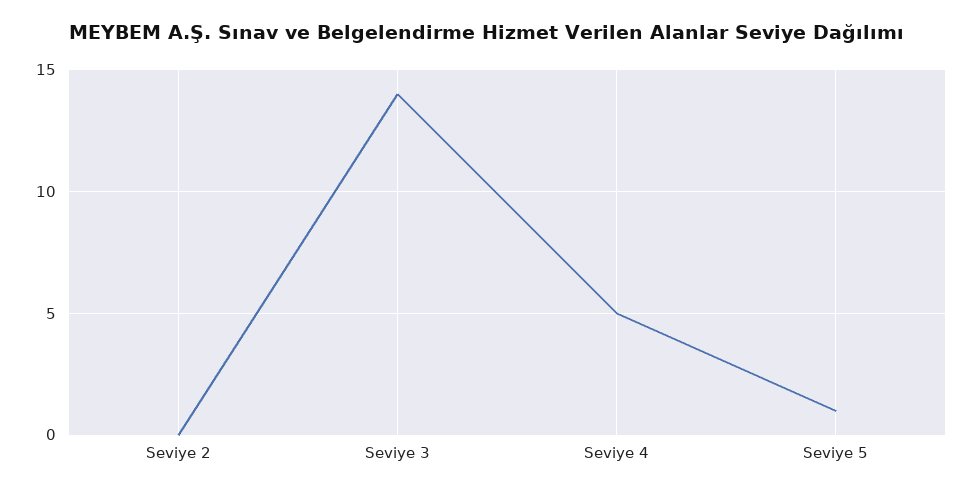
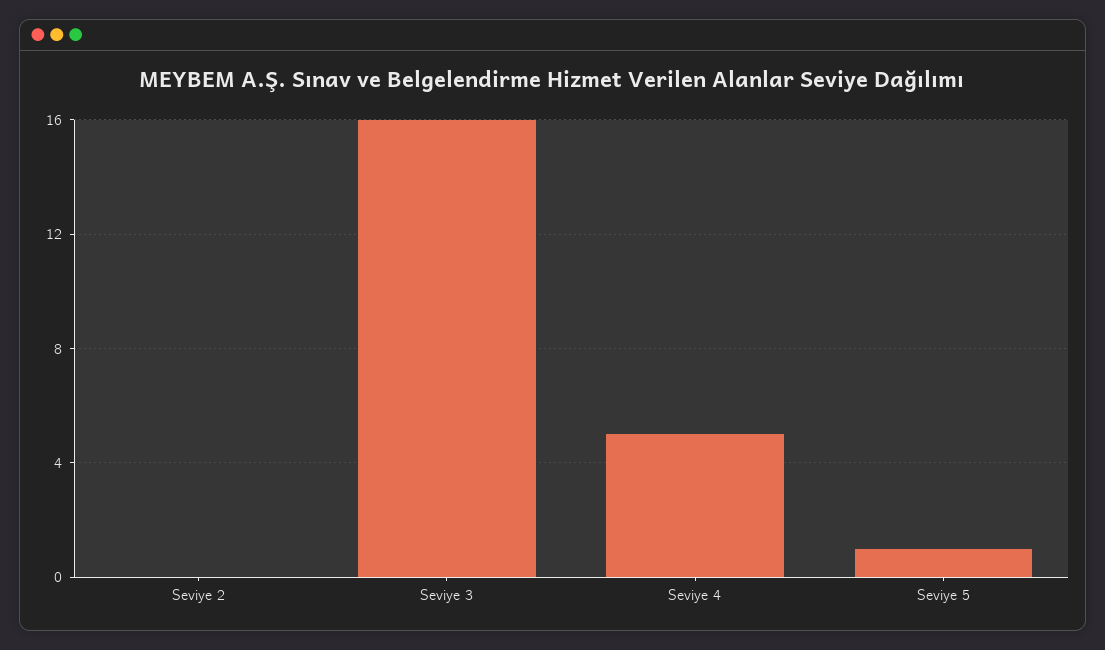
  {
    "Seviye 2": 0,
-   "Seviye 3": 14,
+   "Seviye 3": 16,
    "Seviye 4": 5,
    "Seviye 5": 1
  }

